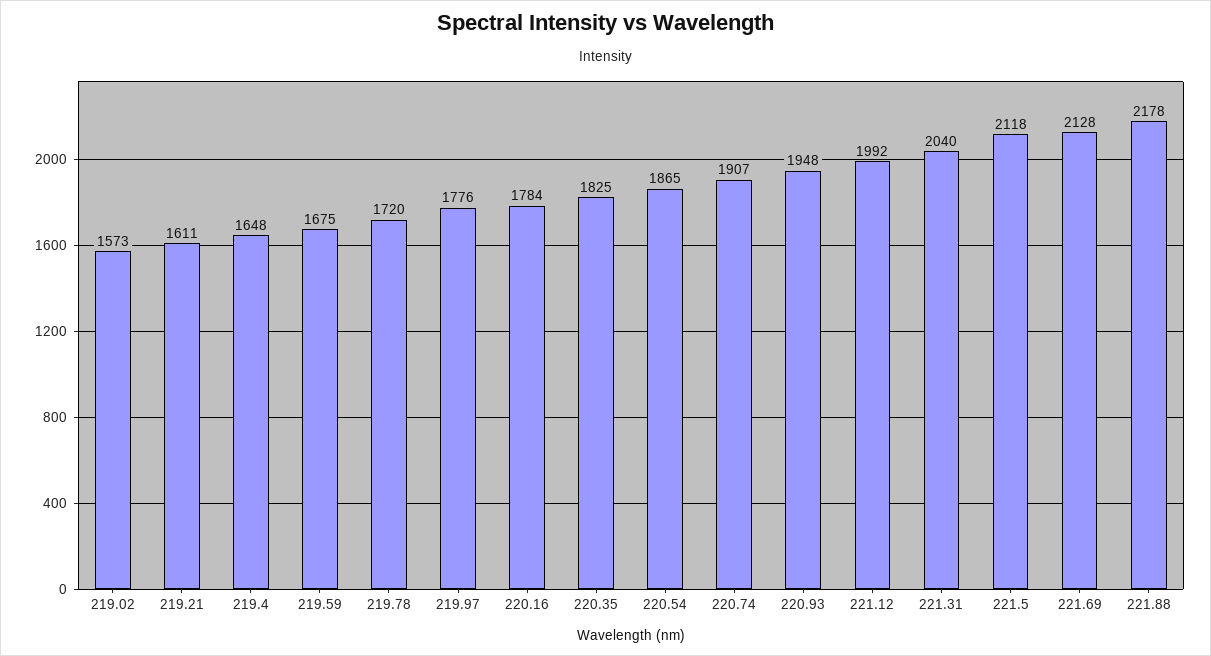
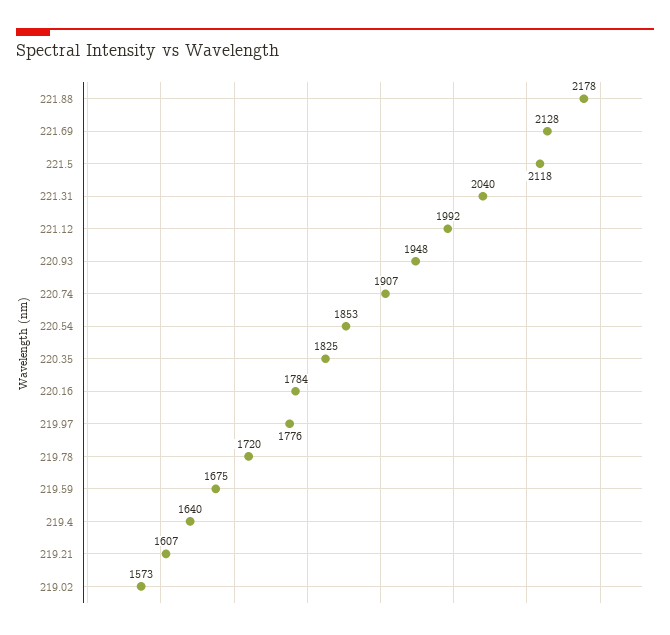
  {
    "219.02": 1573,
-   "219.21": 1611,
+   "219.21": 1607,
-   "219.4": 1648,
+   "219.4": 1640,
    "219.59": 1675,
    "219.78": 1720,
    "219.97": 1776,
    "220.16": 1784,
    "220.35": 1825,
-   "220.54": 1865,
+   "220.54": 1853,
    "220.74": 1907,
    "220.93": 1948,
    "221.12": 1992,
    "221.31": 2040,
    "221.5": 2118,
    "221.69": 2128,
    "221.88": 2178
  }

